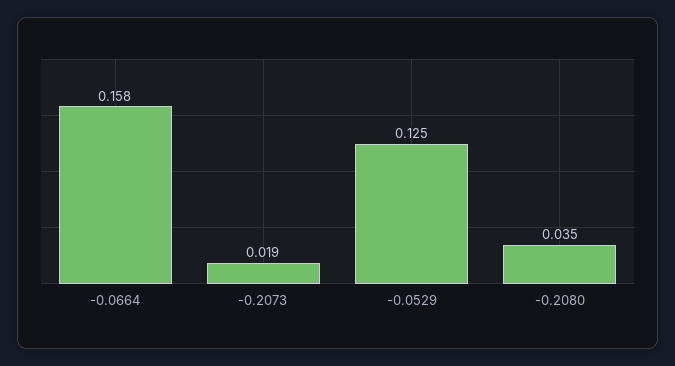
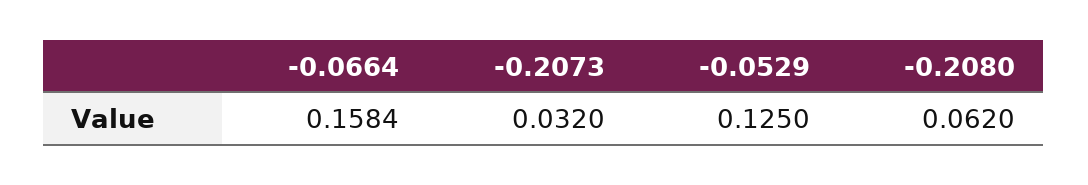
  {
    "-0.0664": 0.1584,
-   "-0.2073": 0.019,
+   "-0.2073": 0.032,
    "-0.0529": 0.125,
-   "-0.2080": 0.035
+   "-0.2080": 0.062
  }

